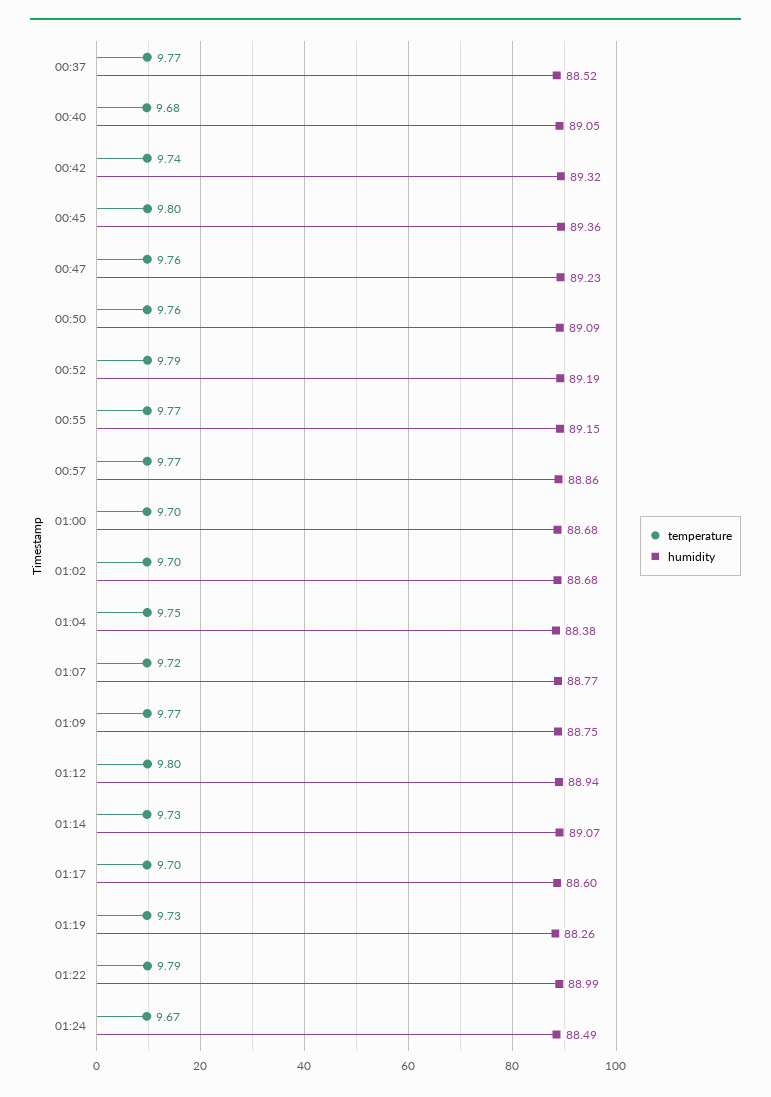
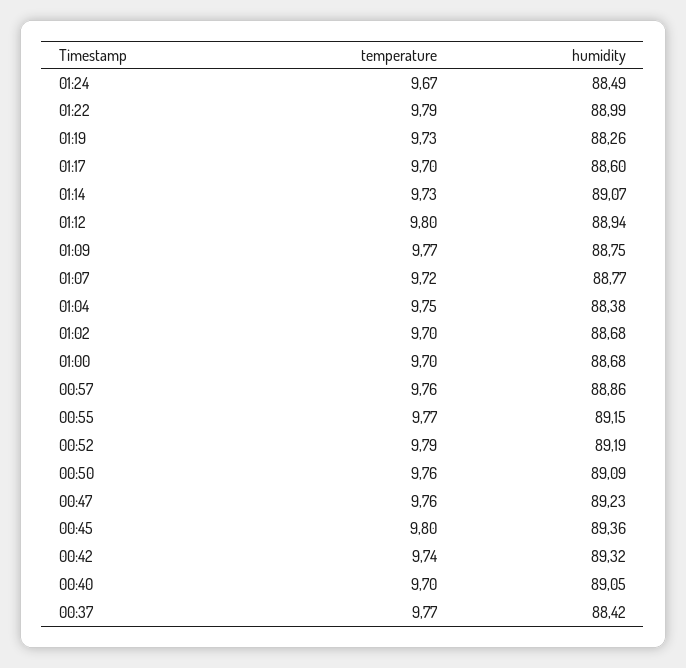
  {
    "temperature": {
      "00:37": 9.77,
-     "00:40": 9.68,
+     "00:40": 9.7,
      "00:42": 9.74,
      "00:45": 9.8,
      "00:47": 9.76,
      "00:50": 9.76,
      "00:52": 9.79,
      "00:55": 9.77,
-     "00:57": 9.77,
+     "00:57": 9.76,
      "01:00": 9.7,
      "01:02": 9.7,
      "01:04": 9.75,
      "01:07": 9.72,
      "01:09": 9.77,
      "01:12": 9.8,
      "01:14": 9.73,
      "01:17": 9.7,
      "01:19": 9.73,
      "01:22": 9.79,
      "01:24": 9.67
    },
    "humidity": {
-     "00:37": 88.52,
+     "00:37": 88.42,
      "00:40": 89.05,
      "00:42": 89.32,
      "00:45": 89.36,
      "00:47": 89.23,
      "00:50": 89.09,
      "00:52": 89.19,
      "00:55": 89.15,
      "00:57": 88.86,
      "01:00": 88.68,
      "01:02": 88.68,
      "01:04": 88.38,
      "01:07": 88.77,
      "01:09": 88.75,
      "01:12": 88.94,
      "01:14": 89.07,
      "01:17": 88.6,
      "01:19": 88.26,
      "01:22": 88.99,
      "01:24": 88.49
    }
  }

